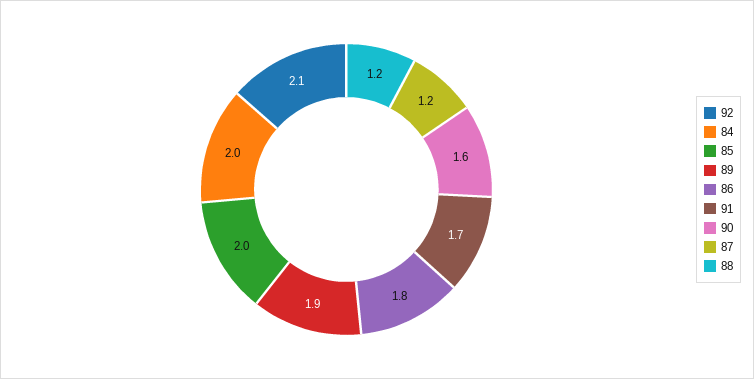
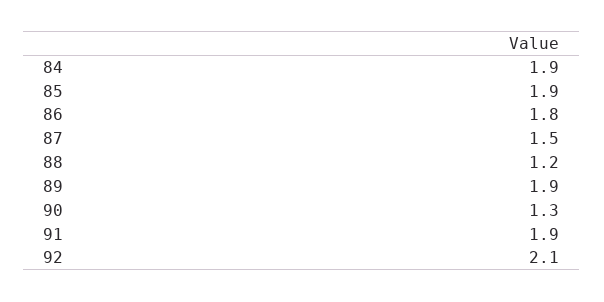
  {
    "92": 2.1,
-   "84": 2,
+   "84": 1.9,
-   "85": 2,
+   "85": 1.9,
    "89": 1.9,
    "86": 1.8,
-   "91": 1.7,
+   "91": 1.9,
-   "90": 1.6,
+   "90": 1.3,
-   "87": 1.2,
+   "87": 1.5,
    "88": 1.2
  }

